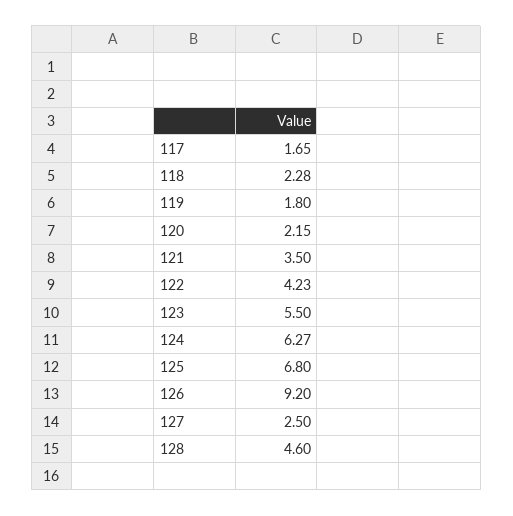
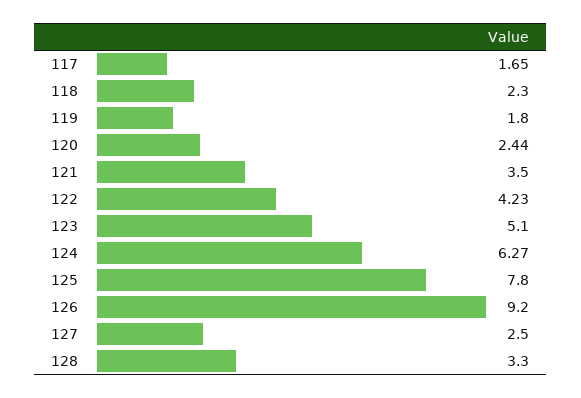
  {
    "117": 1.65,
-   "118": 2.28,
+   "118": 2.3,
    "119": 1.8,
-   "120": 2.15,
+   "120": 2.44,
    "121": 3.5,
    "122": 4.23,
-   "123": 5.5,
+   "123": 5.1,
    "124": 6.27,
-   "125": 6.8,
+   "125": 7.8,
    "126": 9.2,
    "127": 2.5,
-   "128": 4.6
+   "128": 3.3
  }

